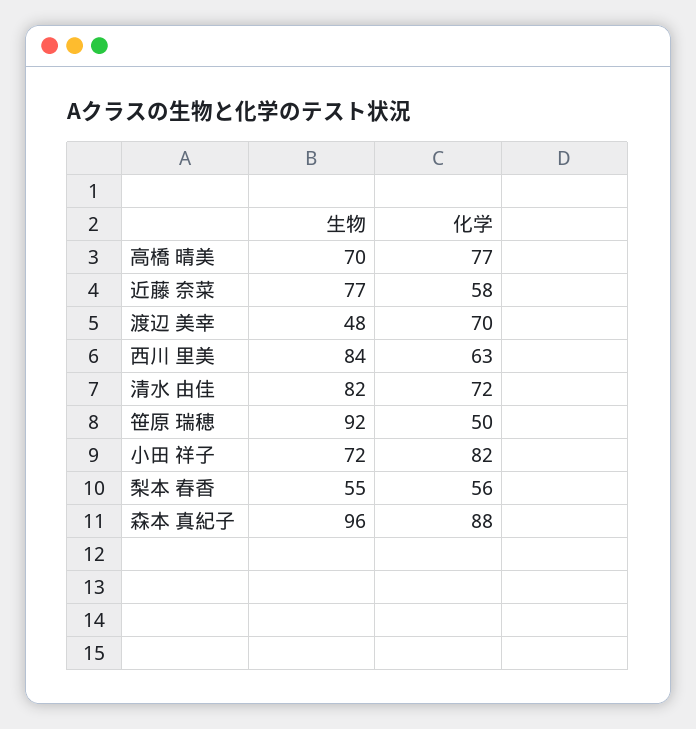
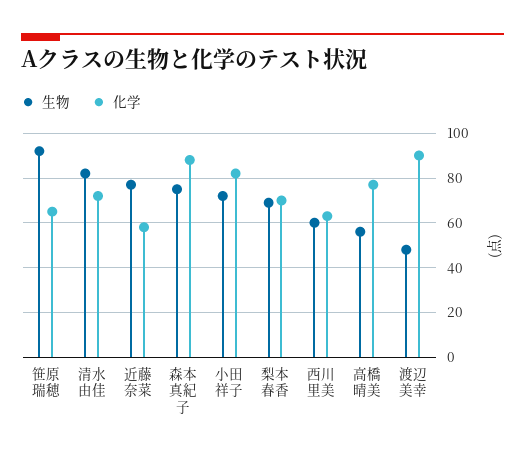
  {
    "生物": {
-     "高橋 晴美": 70,
+     "高橋 晴美": 55,
      "近藤 奈菜": 77,
      "渡辺 美幸": 48,
-     "西川 里美": 84,
+     "西川 里美": 60,
      "清水 由佳": 82,
      "笹原 瑞穂": 92,
      "小田 祥子": 72,
-     "梨本 春香": 55,
+     "梨本 春香": 70,
-     "森本 真紀子": 96
+     "森本 真紀子": 75
    },
    "化学": {
      "高橋 晴美": 77,
      "近藤 奈菜": 58,
-     "渡辺 美幸": 70,
+     "渡辺 美幸": 90,
      "西川 里美": 63,
      "清水 由佳": 72,
-     "笹原 瑞穂": 50,
+     "笹原 瑞穂": 65,
      "小田 祥子": 82,
-     "梨本 春香": 56,
+     "梨本 春香": 70,
      "森本 真紀子": 88
    }
  }

